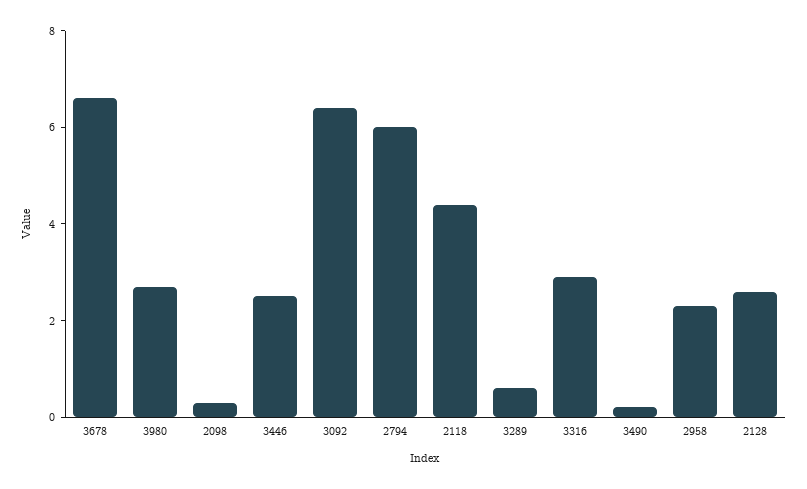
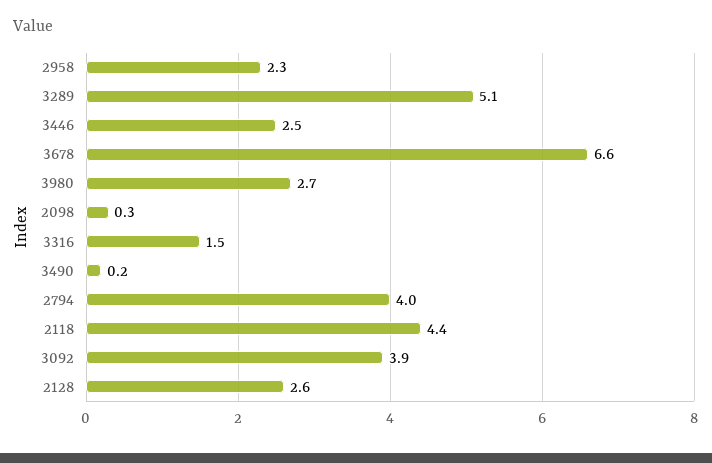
  {
    "3678": 6.6,
    "3980": 2.7,
    "2098": 0.3,
    "3446": 2.5,
-   "3092": 6.5,
+   "3092": 3.9,
-   "2794": 6,
+   "2794": 4,
    "2118": 4.4,
-   "3289": 0.5,
+   "3289": 5.1,
-   "3316": 3,
+   "3316": 1.5,
    "3490": 0.2,
    "2958": 2.3,
    "2128": 2.6
  }

